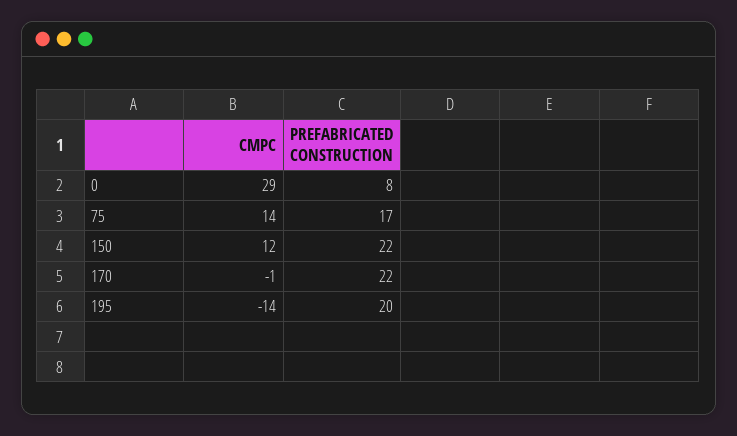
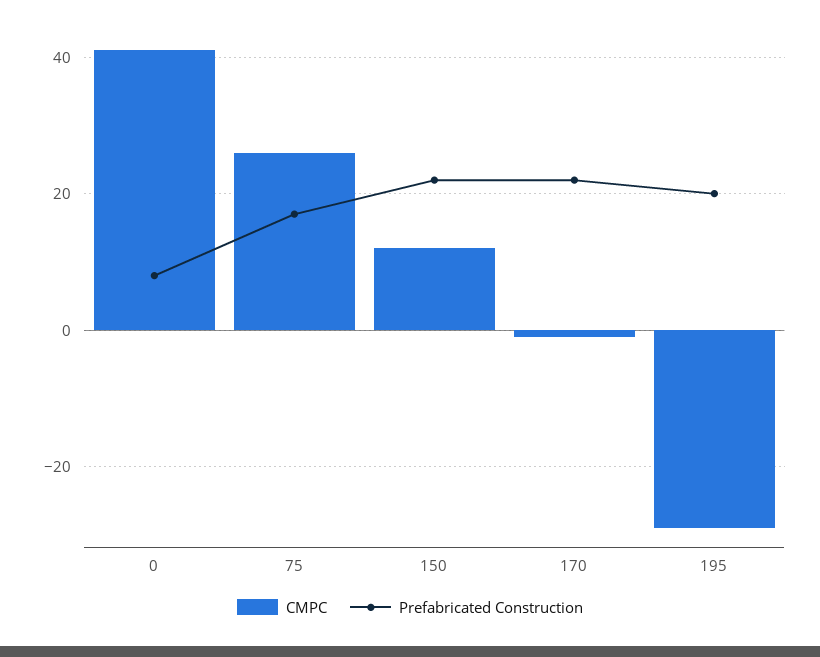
  {
    "CMPC": {
-     "0": 29,
+     "0": 40,
-     "75": 14,
+     "75": 25,
      "150": 12,
      "170": -1,
-     "195": -14
+     "195": -30
    },
    "PREFABRICATED CONSTRUCTION": {
      "0": 8,
      "75": 17,
      "150": 22,
      "170": 22,
      "195": 20
    }
  }

